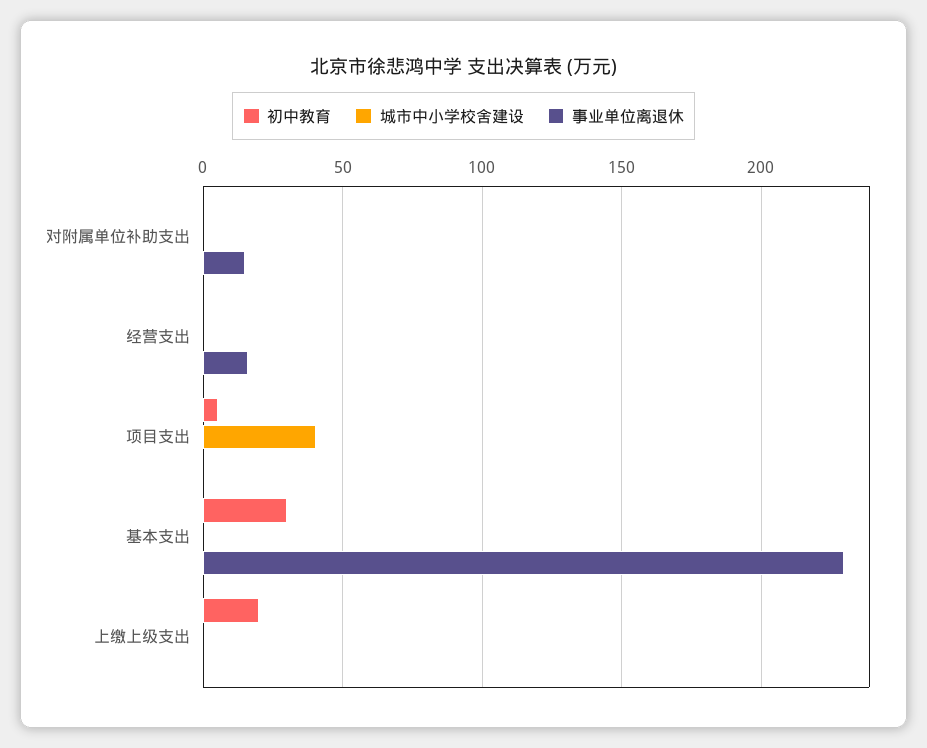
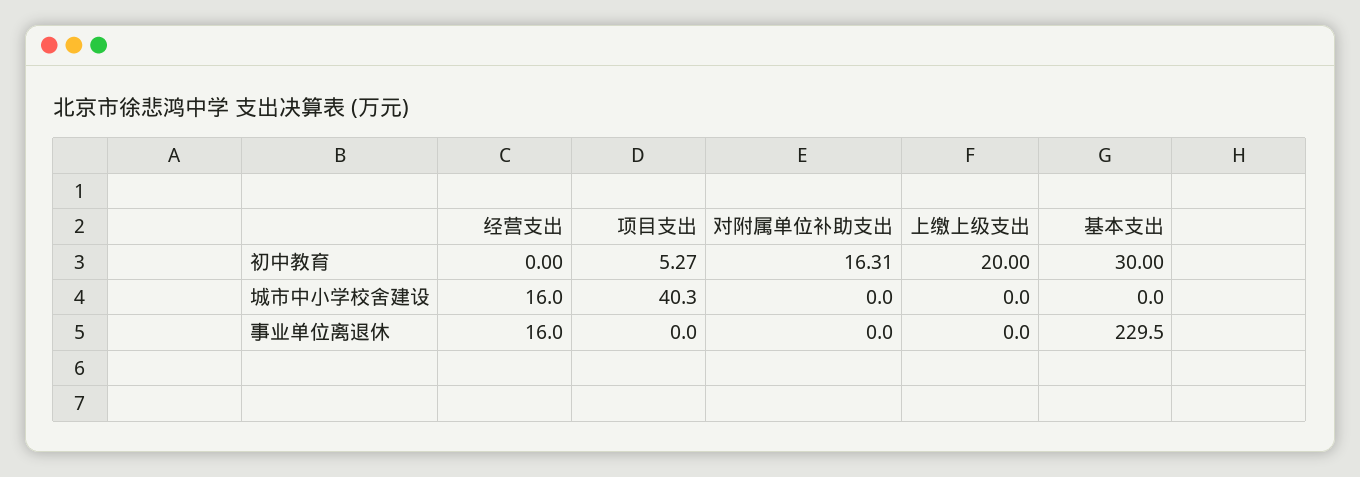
  {
    "初中教育": {
-     "对附属单位补助支出": 0,
+     "对附属单位补助支出": 16.31,
      "经营支出": 0,
      "项目支出": 5.27,
      "基本支出": 30,
      "上缴上级支出": 20
    },
    "城市中小学校舍建设": {
      "对附属单位补助支出": 0,
-     "经营支出": 0,
+     "经营支出": 16,
      "项目支出": 40.3,
      "基本支出": 0,
      "上缴上级支出": 0
    },
    "事业单位离退休": {
-     "对附属单位补助支出": 15,
+     "对附属单位补助支出": 0,
      "经营支出": 16,
      "项目支出": 0,
      "基本支出": 229.5,
      "上缴上级支出": 0
    }
  }

